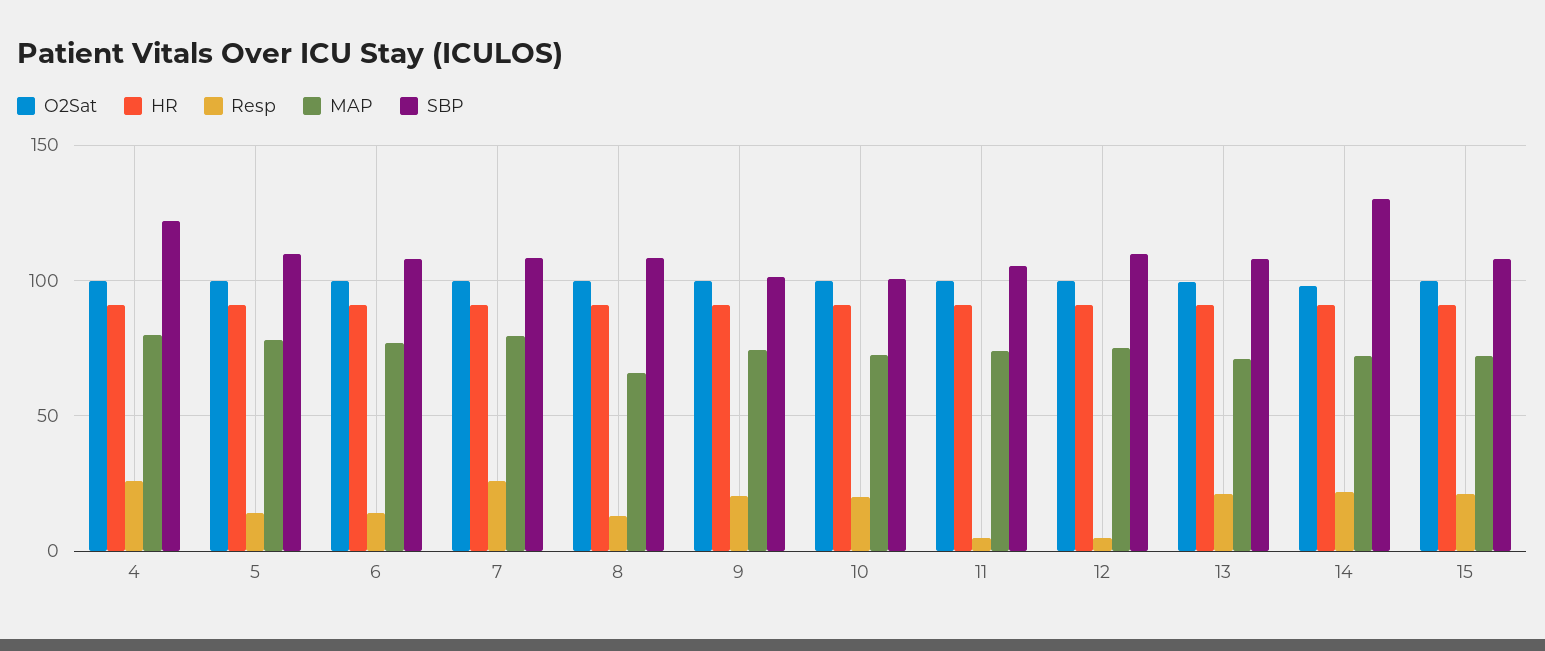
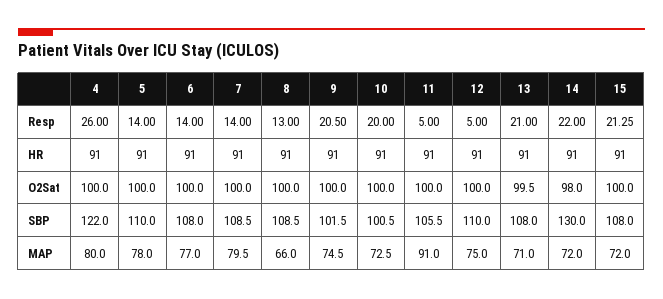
  {
    "O2Sat": {
      "4": 100,
      "5": 100,
      "6": 100,
      "7": 100,
      "8": 100,
      "9": 100,
      "10": 100,
      "11": 100,
      "12": 100,
      "13": 99.5,
      "14": 98,
      "15": 100
    },
    "HR": {
      "4": 91,
      "5": 91,
      "6": 91,
      "7": 91,
      "8": 91,
      "9": 91,
      "10": 91,
      "11": 91,
      "12": 91,
      "13": 91,
      "14": 91,
      "15": 91
    },
    "Resp": {
      "4": 26,
      "5": 14,
      "6": 14,
-     "7": 25,
+     "7": 14,
      "8": 13,
      "9": 20.5,
      "10": 20,
      "11": 5,
      "12": 5,
      "13": 21,
      "14": 22,
      "15": 21.25
    },
    "MAP": {
      "4": 80,
      "5": 78,
      "6": 77,
      "7": 79.5,
      "8": 66,
      "9": 74.5,
      "10": 72.5,
-     "11": 75,
+     "11": 91,
      "12": 75,
      "13": 71,
      "14": 72,
      "15": 72
    },
    "SBP": {
      "4": 122,
      "5": 110,
      "6": 108,
      "7": 108.5,
      "8": 108.5,
      "9": 101.5,
      "10": 100.5,
      "11": 105.5,
      "12": 110,
      "13": 108,
      "14": 130,
      "15": 108
    }
  }

